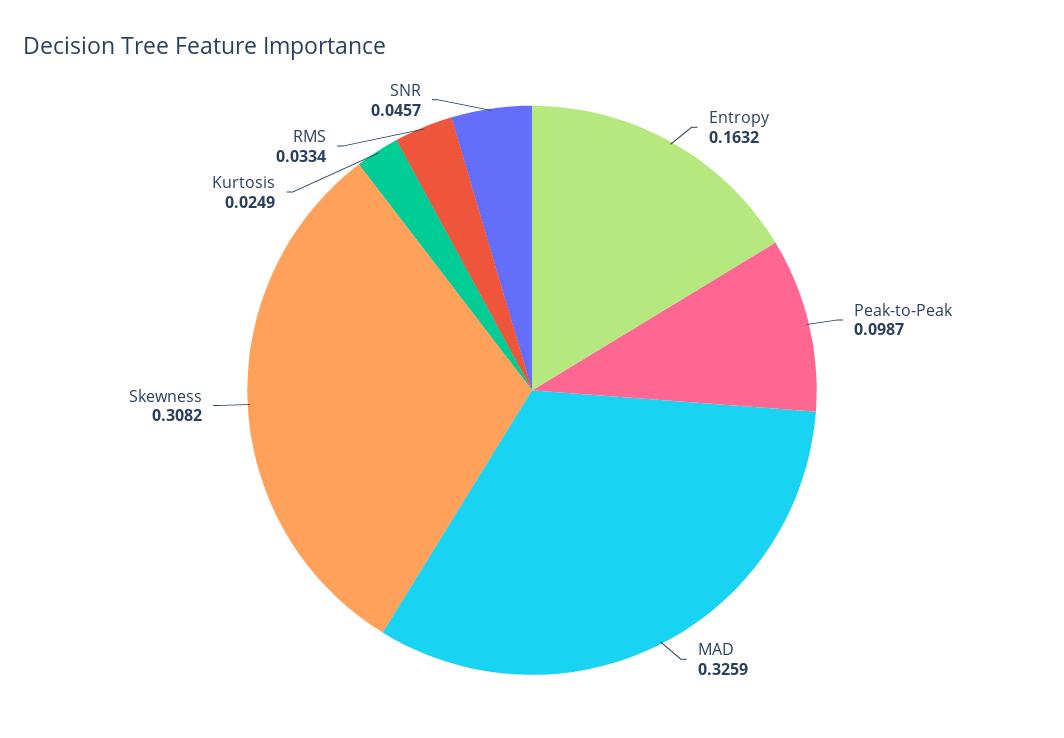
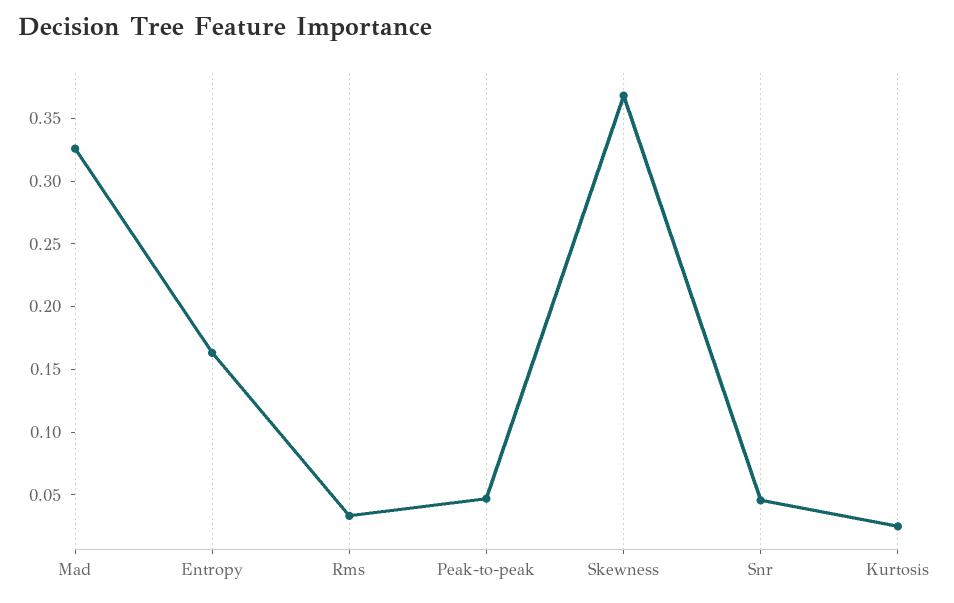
  {
    "Entropy": 0.1632,
-   "Peak-to-Peak": 0.0987,
+   "Peak-to-Peak": 0.05,
    "MAD": 0.3259,
-   "Skewness": 0.3082,
+   "Skewness": 0.37,
    "Kurtosis": 0.0249,
    "RMS": 0.0334,
    "SNR": 0.0457
  }

